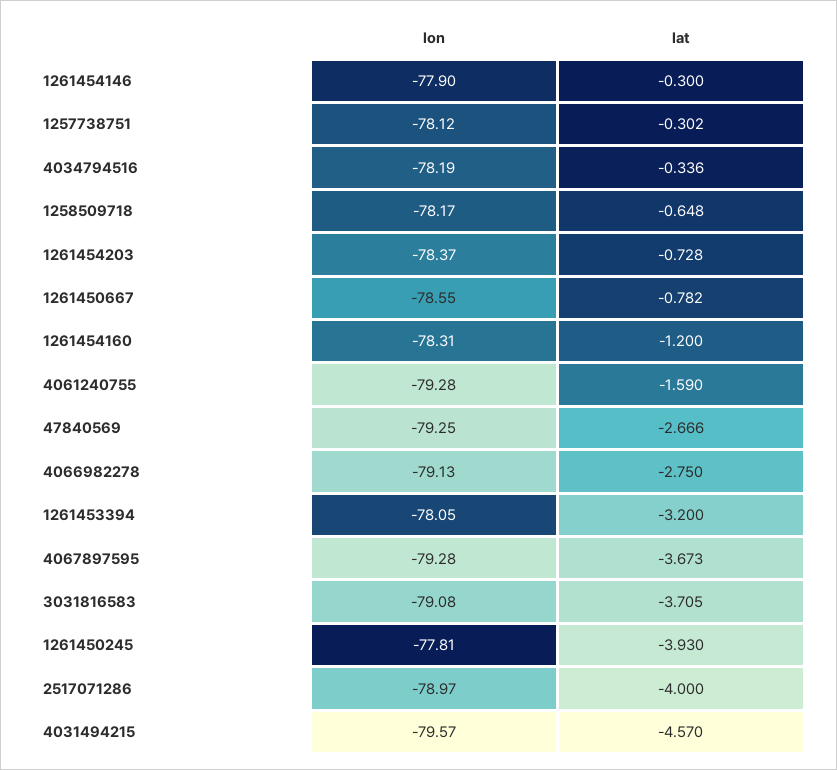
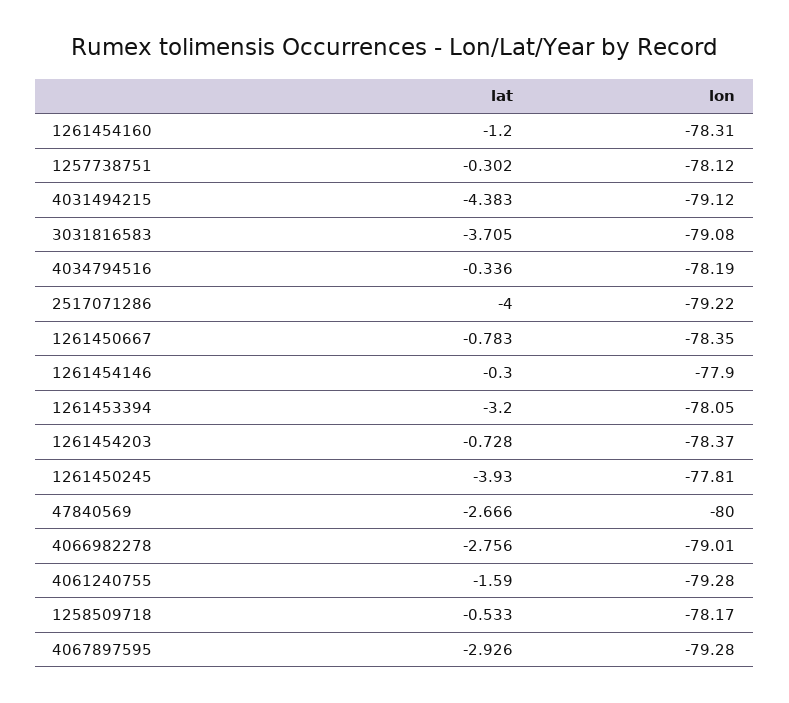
  {
    "lon": {
      "1261454146": -77.9,
      "1257738751": -78.12,
      "4034794516": -78.19,
      "1258509718": -78.17,
      "1261454203": -78.37,
-     "1261450667": -78.55,
+     "1261450667": -78.35,
      "1261454160": -78.31,
      "4061240755": -79.28,
-     "47840569": -79.25,
+     "47840569": -80,
-     "4066982278": -79.13,
+     "4066982278": -79.01,
      "1261453394": -78.05,
      "4067897595": -79.28,
      "3031816583": -79.08,
      "1261450245": -77.81,
-     "2517071286": -78.97,
+     "2517071286": -79.22,
-     "4031494215": -79.57
+     "4031494215": -79.12
    },
    "lat": {
      "1261454146": -0.3,
      "1257738751": -0.302,
      "4034794516": -0.336,
-     "1258509718": -0.648,
+     "1258509718": -0.533,
      "1261454203": -0.728,
-     "1261450667": -0.782,
+     "1261450667": -0.783,
      "1261454160": -1.2,
      "4061240755": -1.59,
      "47840569": -2.666,
-     "4066982278": -2.75,
+     "4066982278": -2.756,
      "1261453394": -3.2,
-     "4067897595": -3.673,
+     "4067897595": -2.926,
      "3031816583": -3.705,
      "1261450245": -3.93,
      "2517071286": -4,
-     "4031494215": -4.57
+     "4031494215": -4.383
    }
  }

